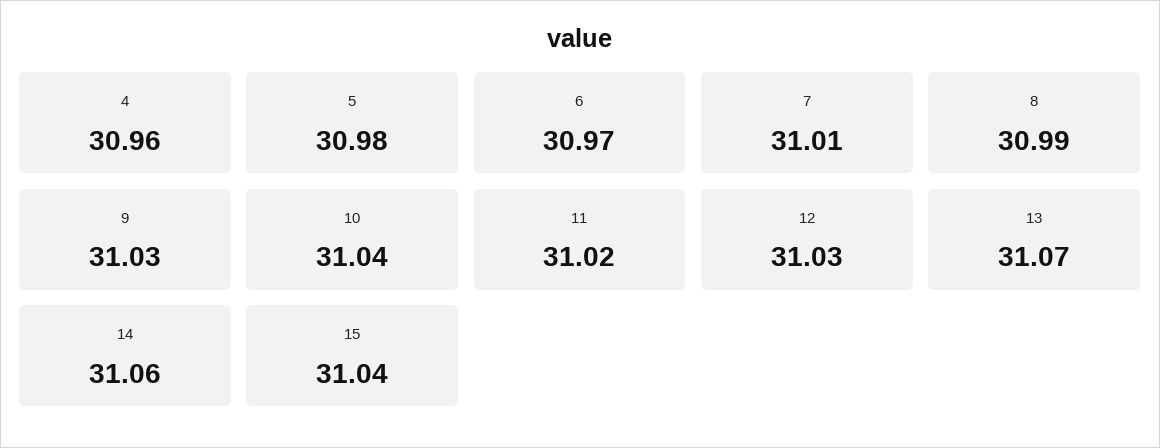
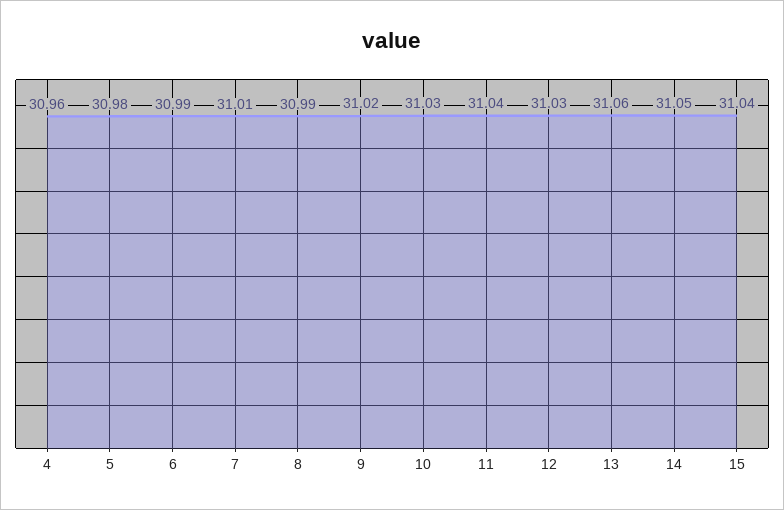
  {
    "4": 30.96,
    "5": 30.98,
-   "6": 30.97,
+   "6": 30.99,
    "7": 31.01,
    "8": 30.99,
-   "9": 31.03,
+   "9": 31.02,
-   "10": 31.04,
+   "10": 31.03,
-   "11": 31.02,
+   "11": 31.04,
    "12": 31.03,
-   "13": 31.07,
+   "13": 31.06,
-   "14": 31.06,
+   "14": 31.05,
    "15": 31.04
  }

